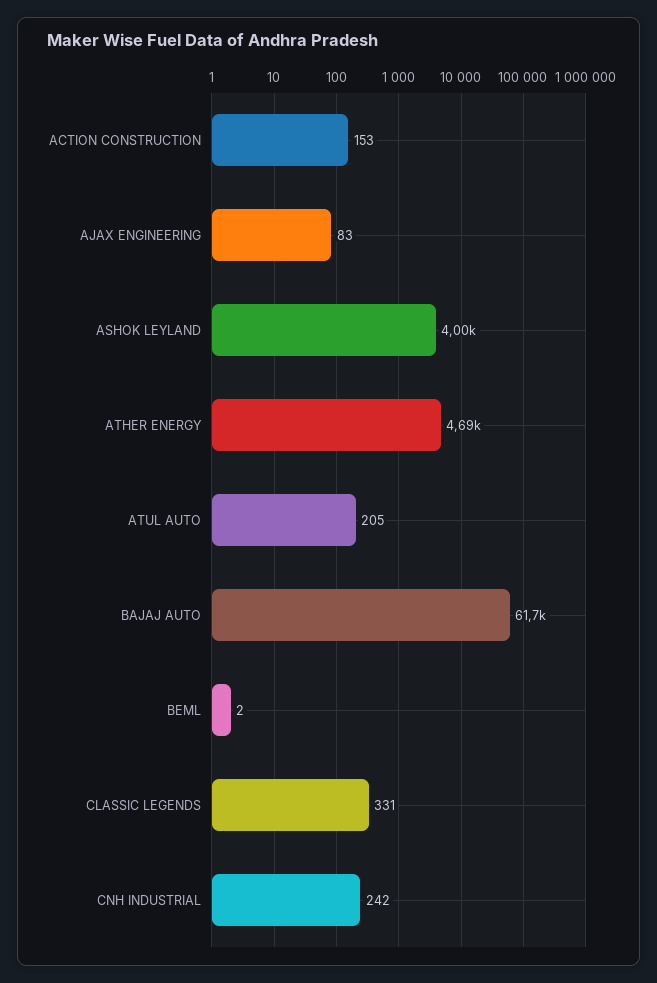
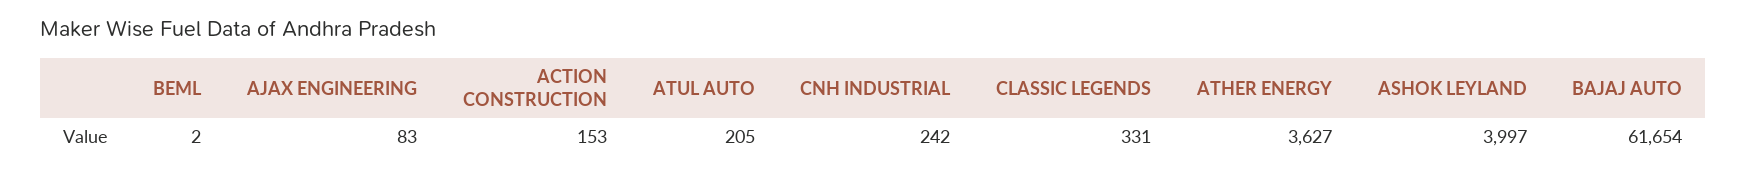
  {
    "ACTION CONSTRUCTION": 153,
    "AJAX ENGINEERING": 83,
    "ASHOK LEYLAND": 3997,
-   "ATHER ENERGY": 4690,
+   "ATHER ENERGY": 3627,
    "ATUL AUTO": 205,
    "BAJAJ AUTO": 61654,
    "BEML": 2,
    "CLASSIC LEGENDS": 331,
    "CNH INDUSTRIAL": 242
  }

